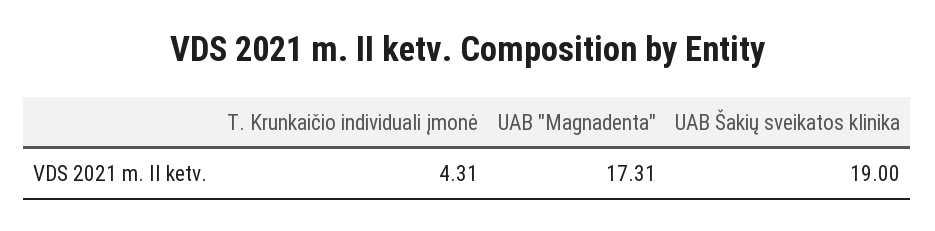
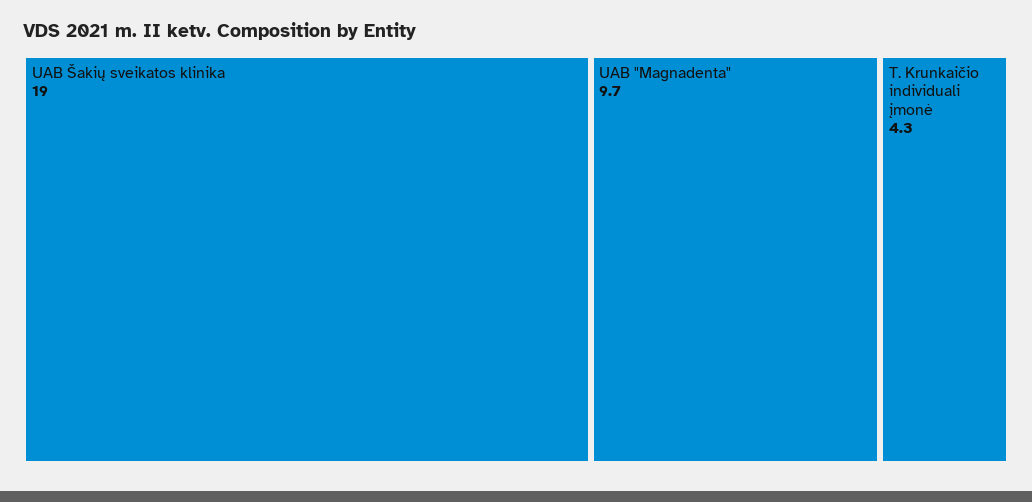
  {
    "T. Krunkaičio individuali įmonė": 4.31,
-   "UAB \"Magnadenta\"": 17.31,
+   "UAB \"Magnadenta\"": 9.7,
    "UAB Šakių sveikatos klinika": 19
  }

